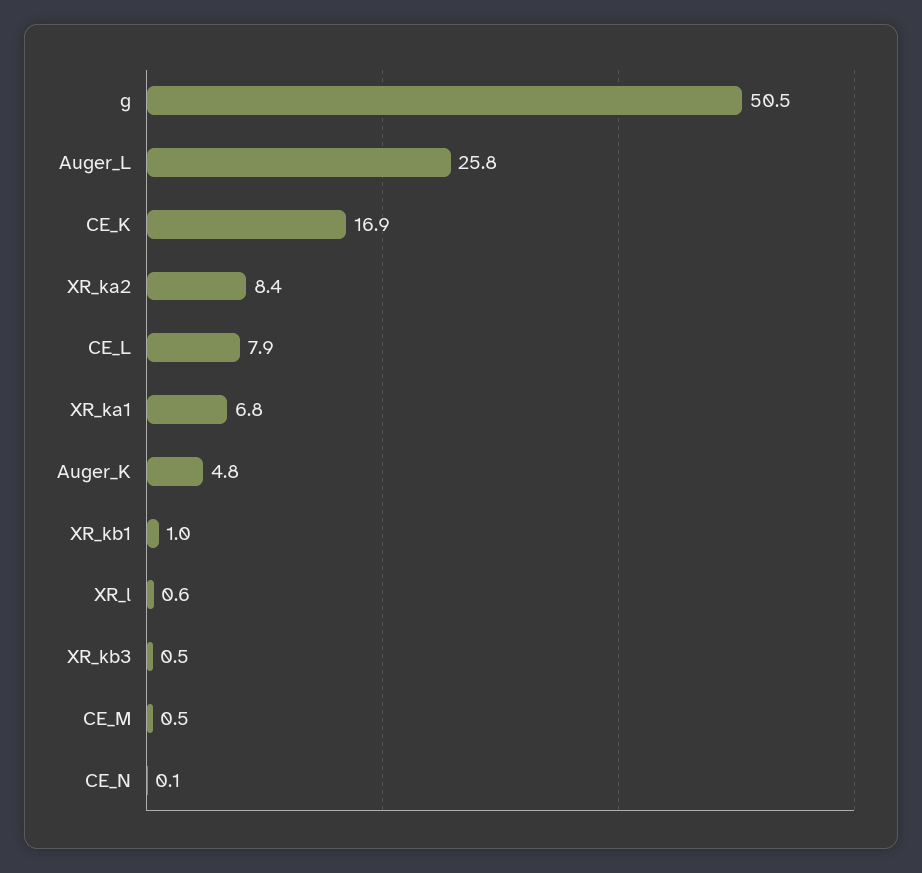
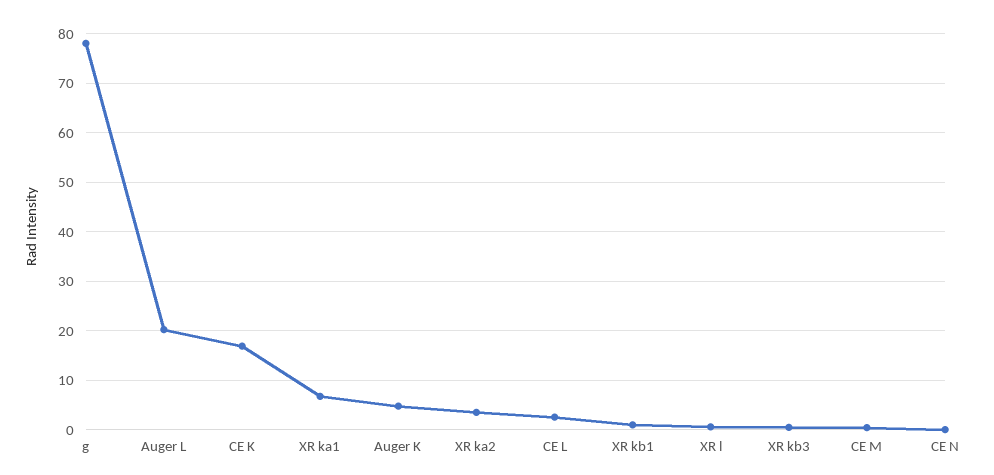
  {
-   "g": 50.5,
+   "g": 78,
-   "Auger_L": 25.8,
+   "Auger_L": 20,
    "CE_K": 16.9,
-   "XR_ka2": 8.4,
+   "XR_ka2": 4,
-   "CE_L": 7.9,
+   "CE_L": 2,
    "XR_ka1": 6.8,
    "Auger_K": 4.8,
    "XR_kb1": 1,
    "XR_l": 0.6,
    "XR_kb3": 0.5,
    "CE_M": 0.5,
    "CE_N": 0.1
  }

